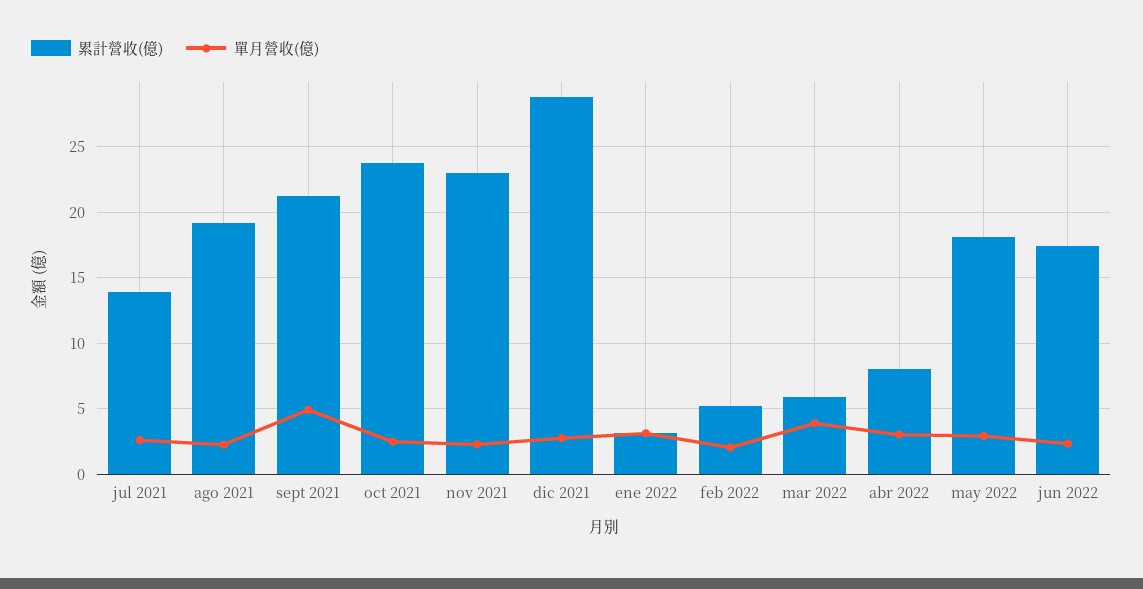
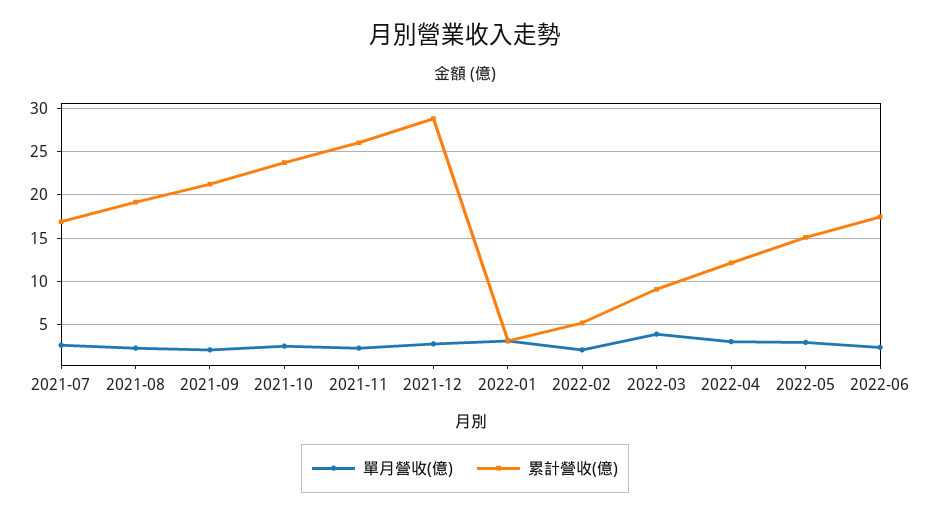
  {
    "累計營收(億)": {
-     "jul 2021": 14,
+     "jul 2021": 17,
      "ago 2021": 19,
      "sept 2021": 21,
      "oct 2021": 23.5,
-     "nov 2021": 23,
+     "nov 2021": 26,
      "dic 2021": 29,
      "ene 2022": 3,
      "feb 2022": 5,
-     "mar 2022": 6,
+     "mar 2022": 9,
-     "abr 2022": 8,
+     "abr 2022": 12,
-     "may 2022": 18,
+     "may 2022": 15,
      "jun 2022": 17.5
    },
    "單月營收(億)": {
      "jul 2021": 2.5,
      "ago 2021": 2.5,
-     "sept 2021": 5,
+     "sept 2021": 2,
      "oct 2021": 2.5,
      "nov 2021": 2.5,
      "dic 2021": 3,
      "ene 2022": 3,
      "feb 2022": 2,
      "mar 2022": 4,
      "abr 2022": 3,
      "may 2022": 3,
      "jun 2022": 2.5
    }
  }

